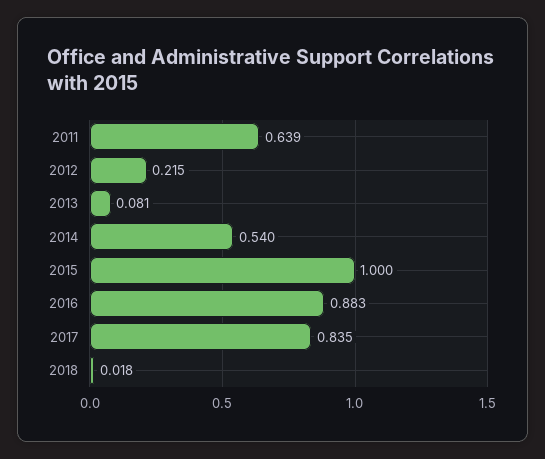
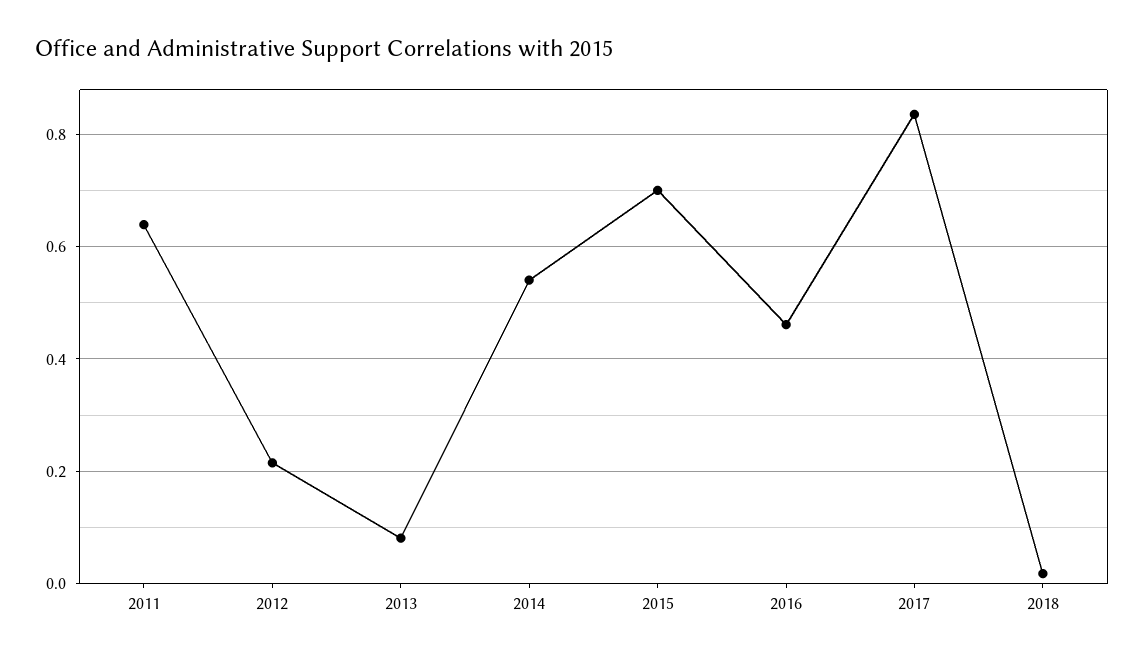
  {
    "2011": 0.639,
    "2012": 0.215,
    "2013": 0.081,
    "2014": 0.54,
-   "2015": 1,
+   "2015": 0.7,
-   "2016": 0.883,
+   "2016": 0.46,
    "2017": 0.835,
    "2018": 0.018
  }

